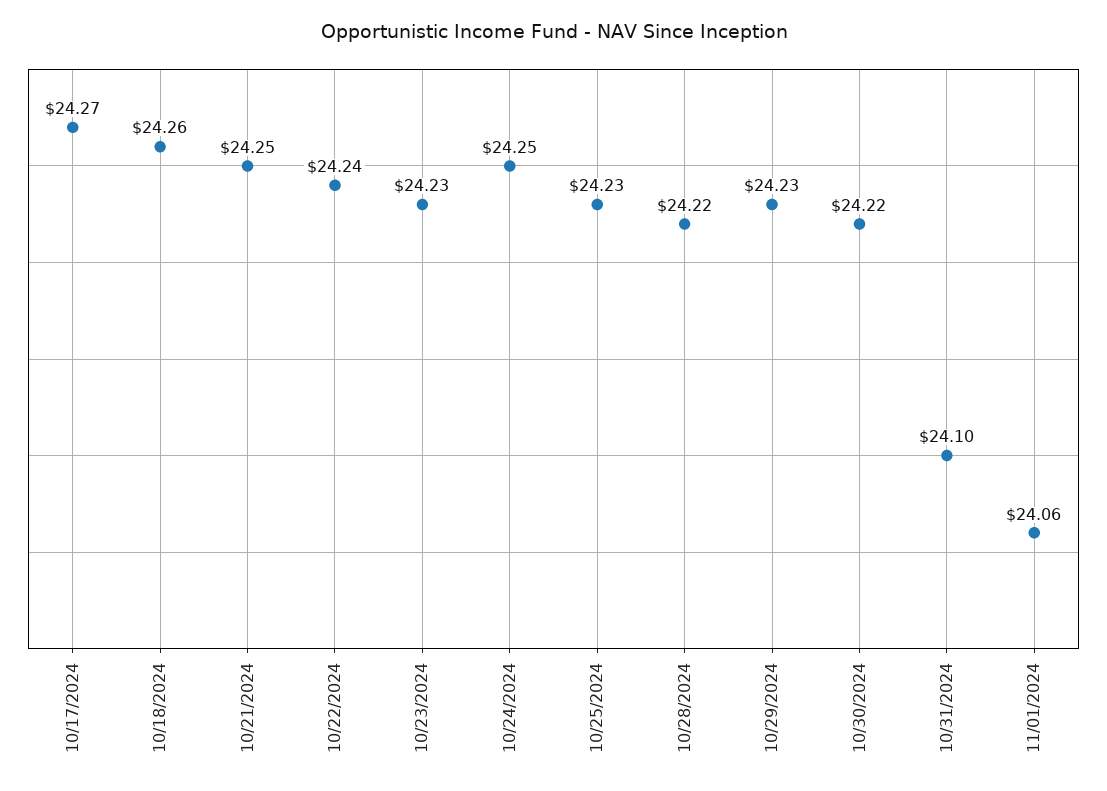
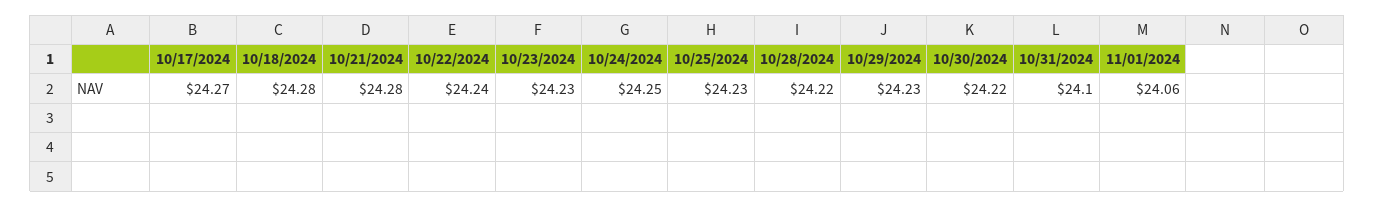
  {
    "10/17/2024": 24.27,
-   "10/18/2024": 24.26,
+   "10/18/2024": 24.28,
-   "10/21/2024": 24.25,
+   "10/21/2024": 24.28,
    "10/22/2024": 24.24,
    "10/23/2024": 24.23,
    "10/24/2024": 24.25,
    "10/25/2024": 24.23,
    "10/28/2024": 24.22,
    "10/29/2024": 24.23,
    "10/30/2024": 24.22,
    "10/31/2024": 24.1,
    "11/01/2024": 24.06
  }

